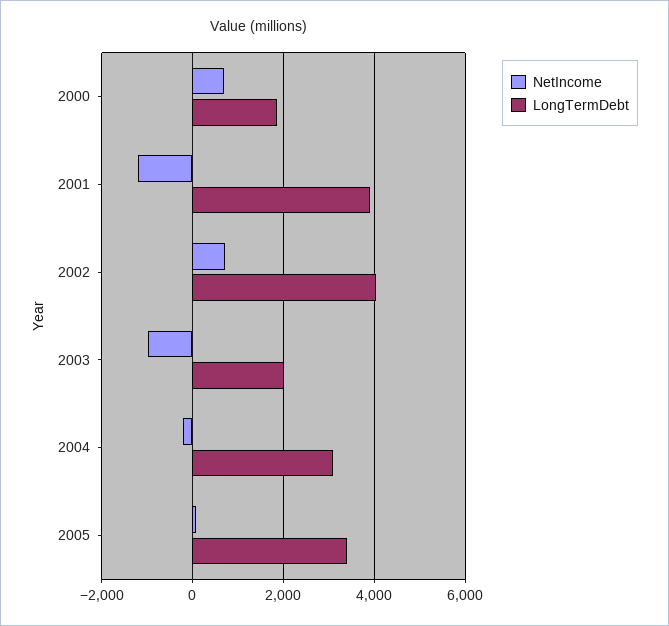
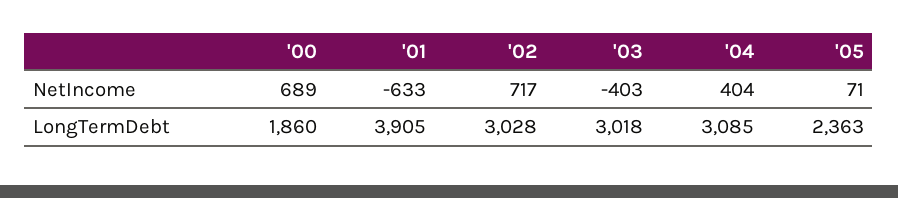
  {
    "NetIncome": {
      "2000": 689,
-     "2001": -1200,
+     "2001": -633,
      "2002": 717,
-     "2003": -1000,
+     "2003": -403,
-     "2004": -200,
+     "2004": 404,
      "2005": 71
    },
    "LongTermDebt": {
      "2000": 1860,
      "2001": 3905,
-     "2002": 4000,
+     "2002": 3028,
-     "2003": 2000,
+     "2003": 3018,
      "2004": 3085,
-     "2005": 3400
+     "2005": 2363
    }
  }

